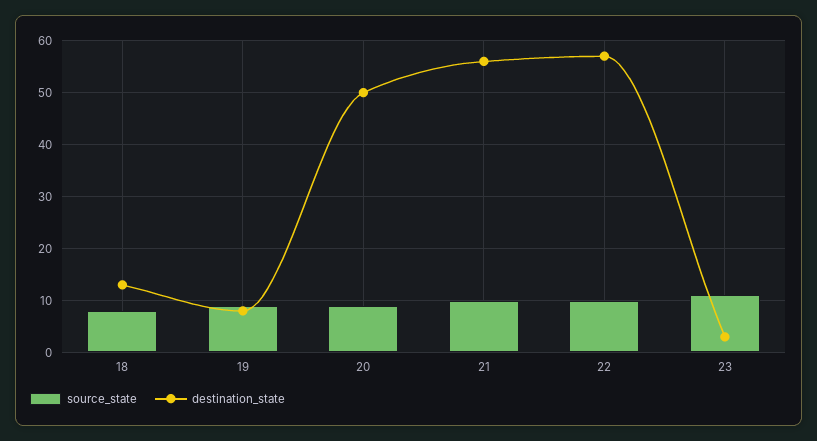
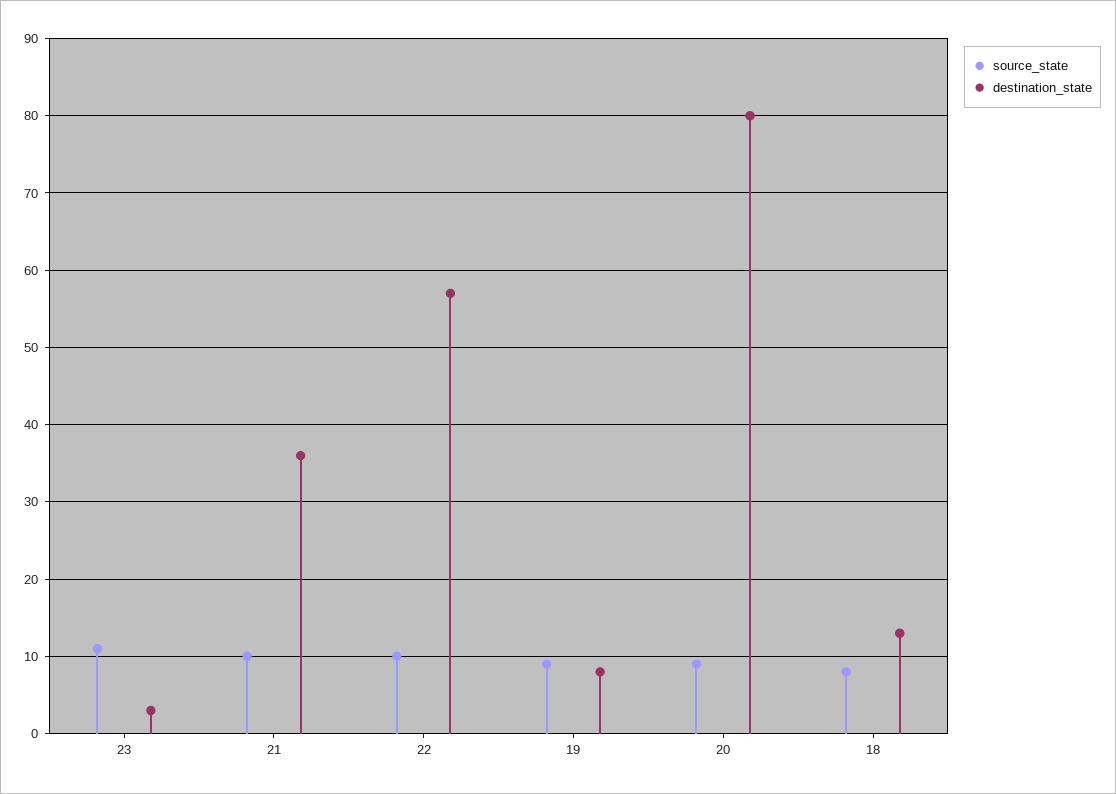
  {
    "source_state": {
      "18": 8,
      "19": 9,
      "20": 9,
      "21": 10,
      "22": 10,
      "23": 11
    },
    "destination_state": {
      "18": 13,
      "19": 8,
-     "20": 50,
+     "20": 80,
-     "21": 55,
+     "21": 36,
      "22": 57,
      "23": 3
    }
  }

